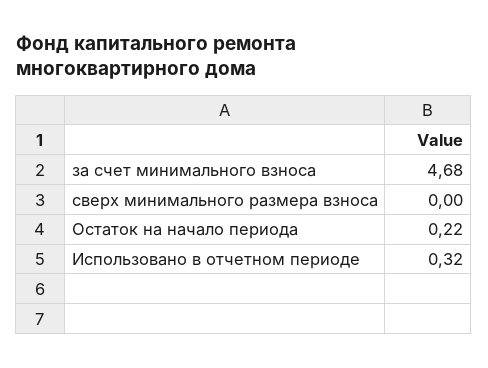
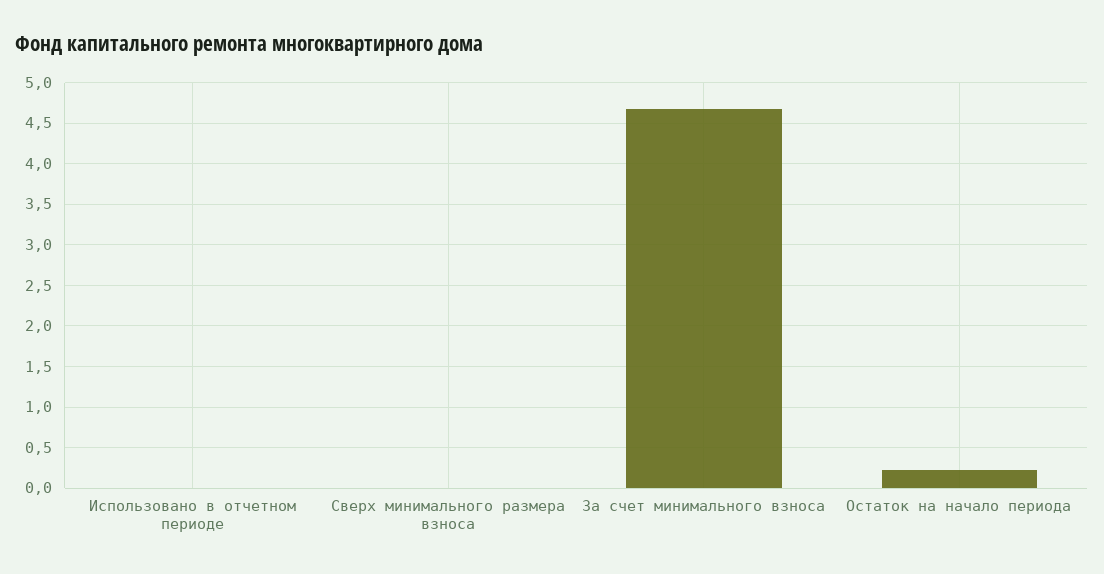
  {
    "за счет минимального взноса": 4.68,
    "сверх минимального размера взноса": 0,
    "Остаток на начало периода": 0.22,
-   "Использовано в отчетном периоде": 0.32
+   "Использовано в отчетном периоде": 0
  }

